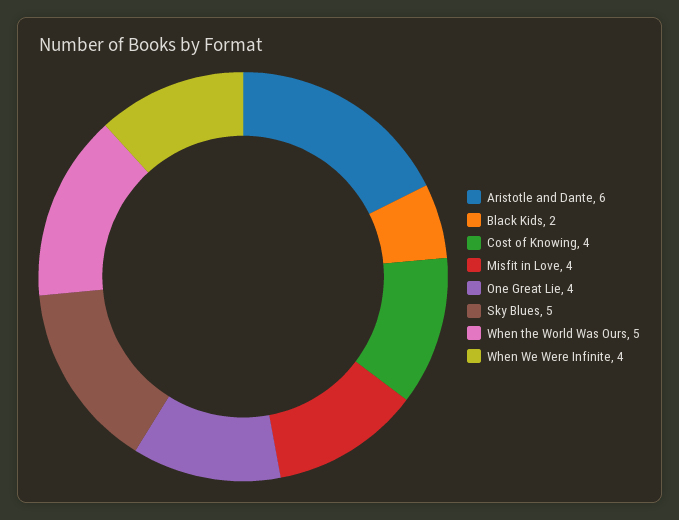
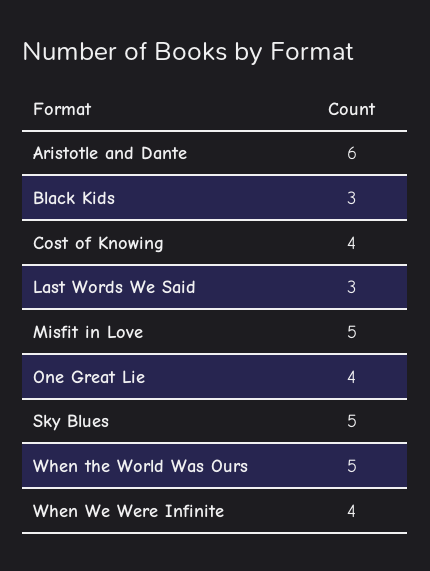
  {
    "Aristotle and Dante": 6,
-   "Black Kids": 2,
+   "Black Kids": 3,
    "Cost of Knowing": 4,
-   "Misfit in Love": 4,
+   "Misfit in Love": 5,
    "One Great Lie": 4,
    "Sky Blues": 5,
    "When the World Was Ours": 5,
-   "When We Were Infinite": 4
+   "When We Were Infinite": 4,
+   "Last Words We Said": 3
  }

